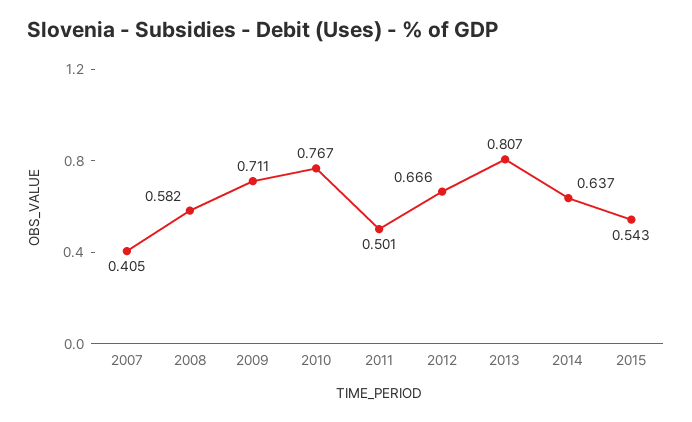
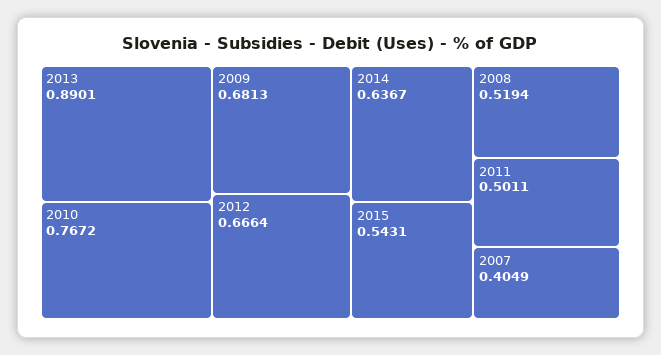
  {
    "2007": 0.4049,
-   "2008": 0.582,
+   "2008": 0.5194,
-   "2009": 0.711,
+   "2009": 0.6813,
    "2010": 0.7672,
    "2011": 0.5011,
    "2012": 0.6664,
-   "2013": 0.807,
+   "2013": 0.8901,
    "2014": 0.6367,
    "2015": 0.5431
  }

